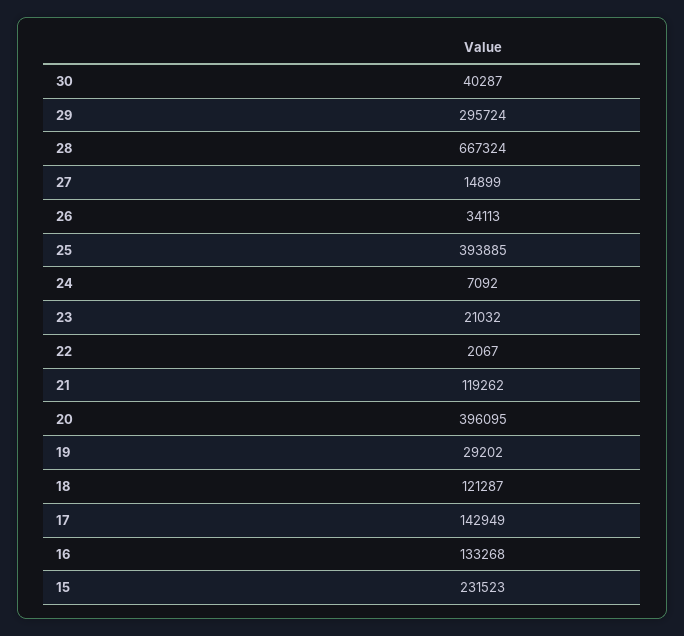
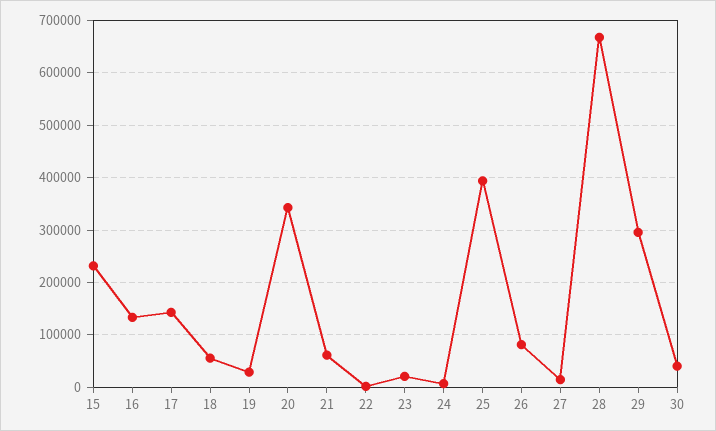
  {
    "30": 40287,
    "29": 295724,
    "28": 667324,
    "27": 14899,
-   "26": 34113,
+   "26": 80000,
    "25": 393885,
    "24": 7092,
    "23": 21032,
    "22": 2067,
-   "21": 119262,
+   "21": 60000,
-   "20": 396095,
+   "20": 340000,
    "19": 29202,
-   "18": 121287,
+   "18": 60000,
    "17": 142949,
    "16": 133268,
    "15": 231523
  }

